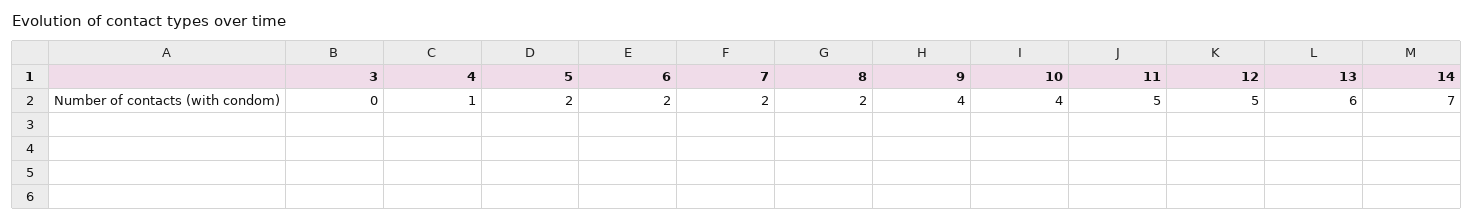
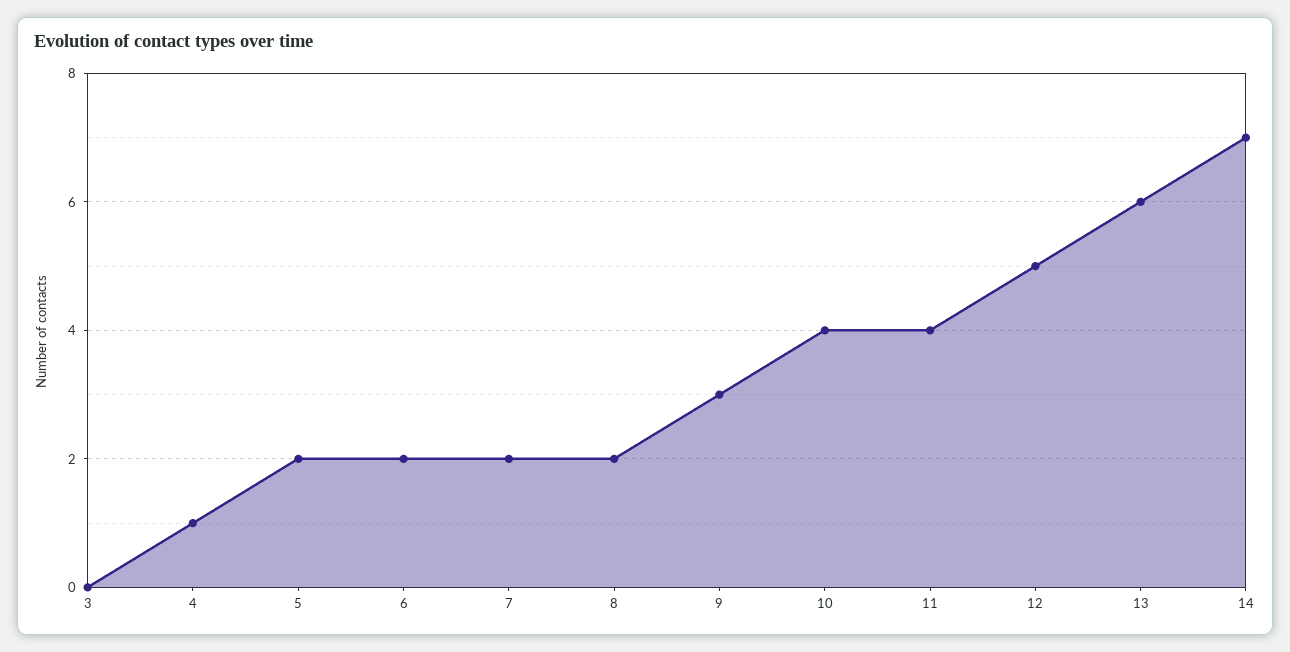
  {
    "3": 0,
    "4": 1,
    "5": 2,
    "6": 2,
    "7": 2,
    "8": 2,
-   "9": 4,
+   "9": 3,
    "10": 4,
-   "11": 5,
+   "11": 4,
    "12": 5,
    "13": 6,
    "14": 7
  }

